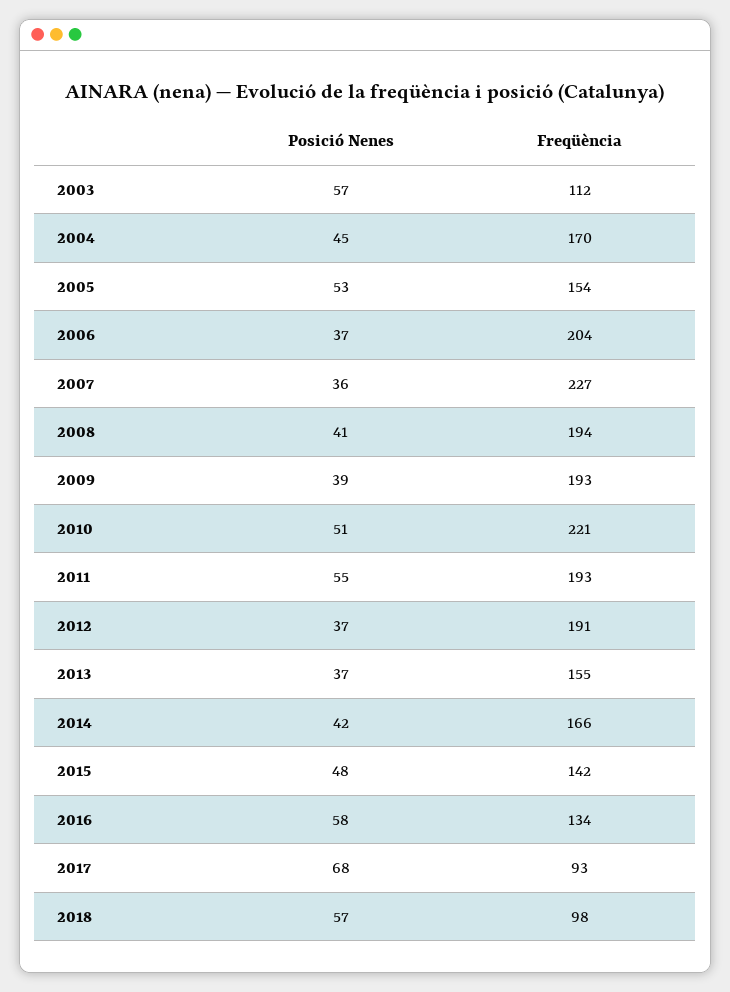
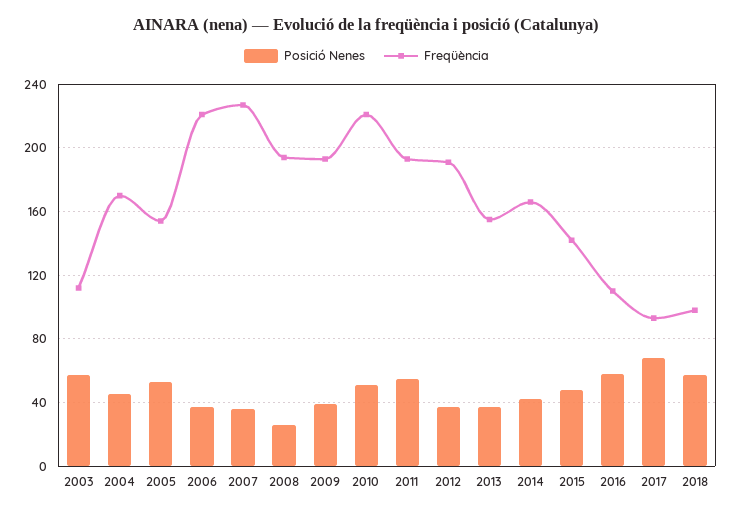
  {
    "Posició Nenes": {
      "2003": 57,
      "2004": 45,
      "2005": 53,
      "2006": 37,
      "2007": 36,
-     "2008": 41,
+     "2008": 25,
      "2009": 39,
      "2010": 51,
      "2011": 55,
      "2012": 37,
      "2013": 37,
      "2014": 42,
      "2015": 48,
      "2016": 58,
      "2017": 68,
      "2018": 57
    },
    "Freqüència": {
      "2003": 112,
      "2004": 170,
      "2005": 154,
-     "2006": 204,
+     "2006": 220,
      "2007": 227,
      "2008": 194,
      "2009": 193,
      "2010": 221,
      "2011": 193,
      "2012": 191,
      "2013": 155,
      "2014": 166,
      "2015": 142,
-     "2016": 134,
+     "2016": 110,
      "2017": 93,
      "2018": 98
    }
  }

